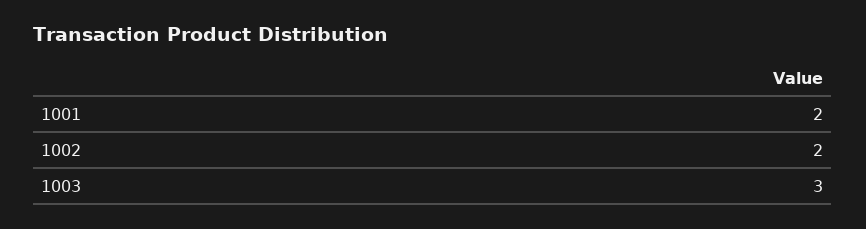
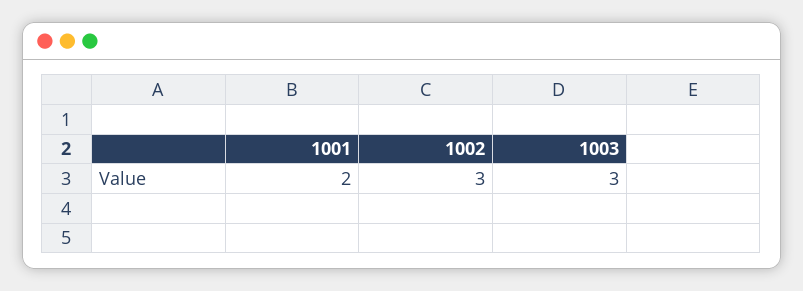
  {
    "1001": 2,
-   "1002": 2,
+   "1002": 3,
    "1003": 3
  }

